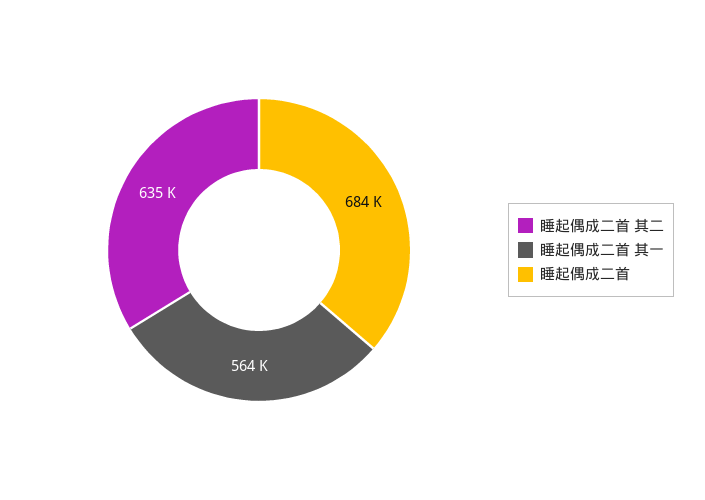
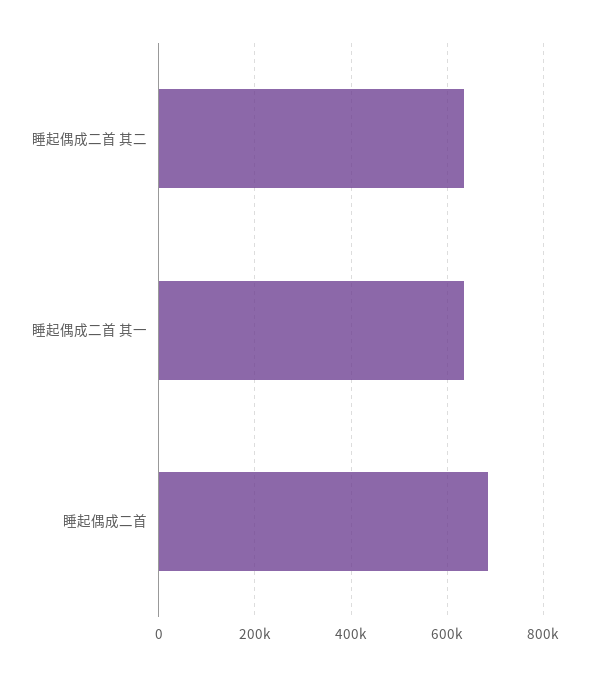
  {
    "睡起偶成二首 其二": 635000,
-   "睡起偶成二首 其一": 564000,
+   "睡起偶成二首 其一": 640000,
    "睡起偶成二首": 684000
  }

